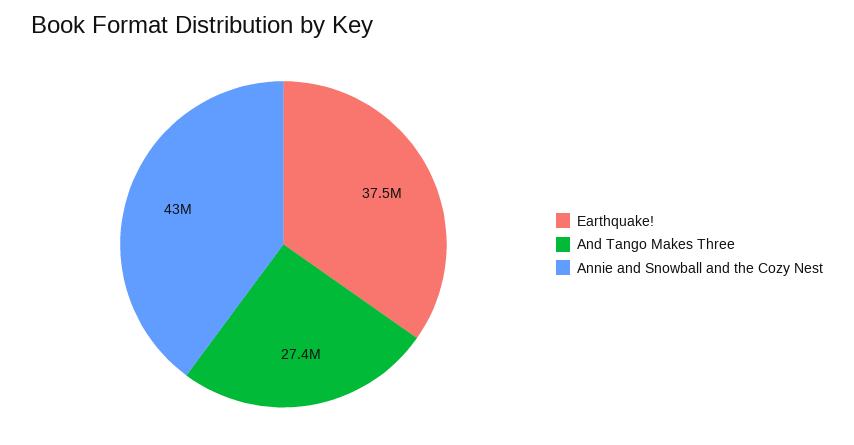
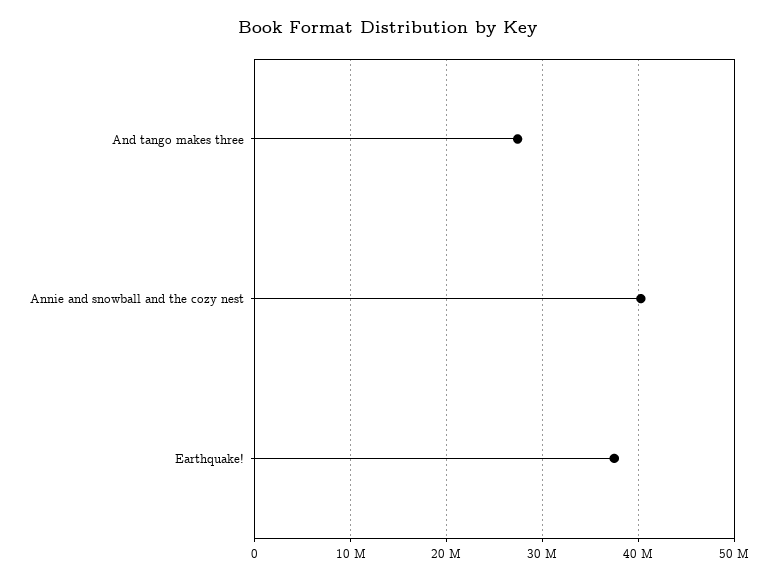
  {
    "Earthquake!": 37500000,
    "And Tango Makes Three": 27400000,
-   "Annie and Snowball and the Cozy Nest": 43000000
+   "Annie and Snowball and the Cozy Nest": 40000000
  }

